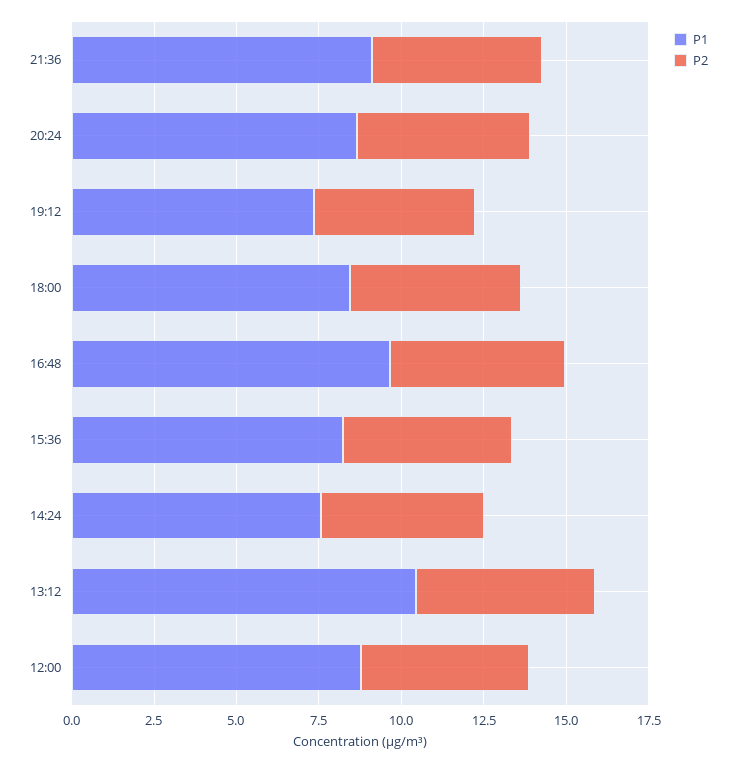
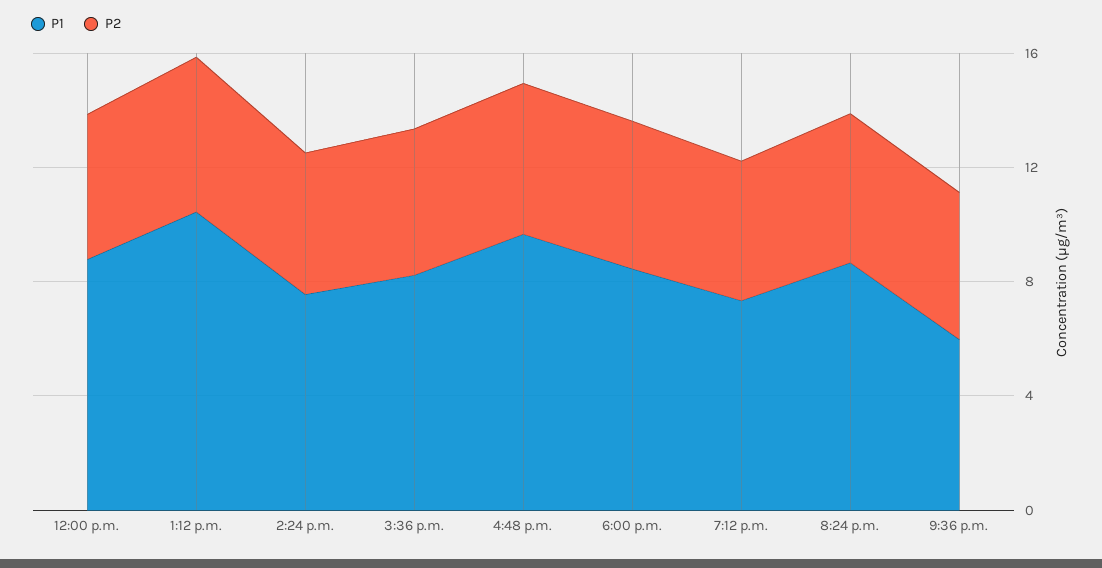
  {
    "P1": {
-     "21:36": 9,
+     "21:36": 6,
      "20:24": 8.5,
      "19:12": 7.5,
      "18:00": 8.5,
      "16:48": 9.5,
      "15:36": 8,
      "14:24": 7.5,
      "13:12": 10.5,
      "12:00": 9
    },
    "P2": {
      "21:36": 5,
      "20:24": 5,
      "19:12": 5,
      "18:00": 5,
      "16:48": 5.5,
      "15:36": 5,
      "14:24": 5,
      "13:12": 5.5,
      "12:00": 5
    }
  }

